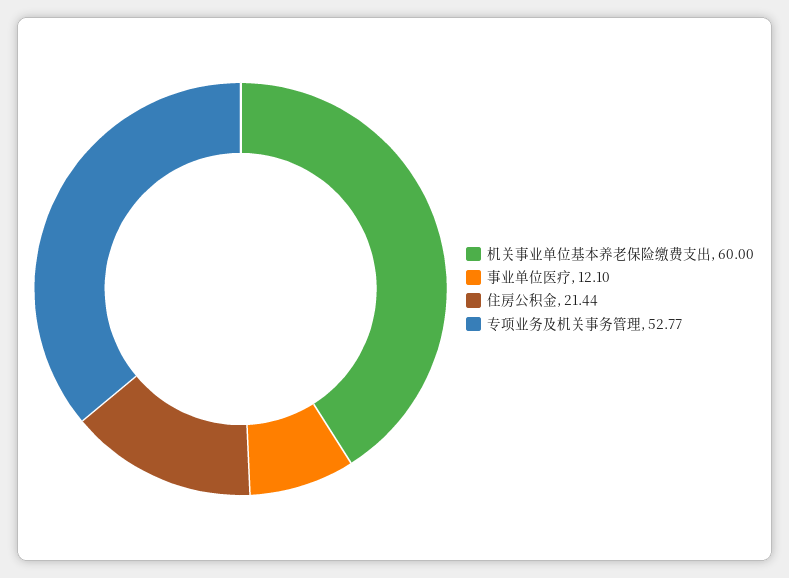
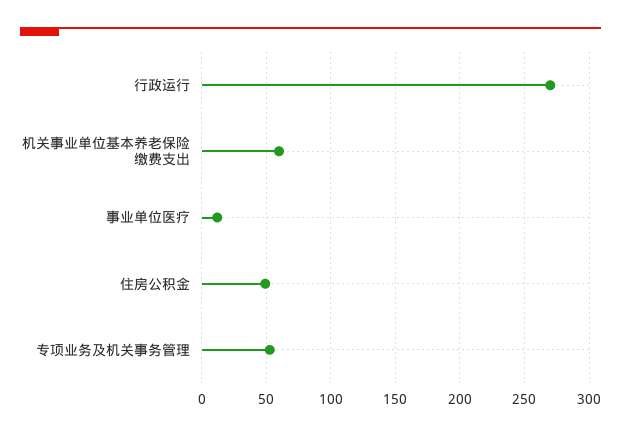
  {
    "机关事业单位基本养老保险缴费支出": 60,
    "事业单位医疗": 12.1,
-   "住房公积金": 21.44,
+   "住房公积金": 50,
-   "专项业务及机关事务管理": 52.77
+   "专项业务及机关事务管理": 52.77,
+   "行政运行": 270
  }

